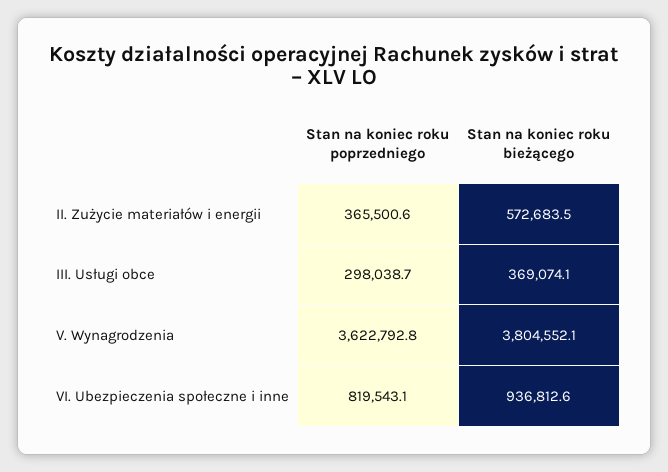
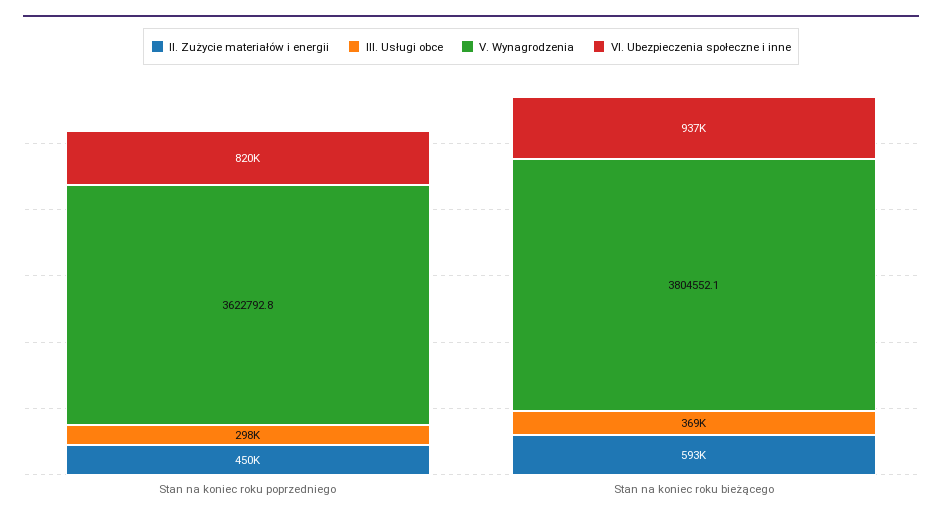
  {
    "II. Zużycie materiałów i energii": {
-     "Stan na koniec roku poprzedniego": 365500.6,
+     "Stan na koniec roku poprzedniego": 450000,
-     "Stan na koniec roku bieżącego": 572683.5
+     "Stan na koniec roku bieżącego": 593000
    },
    "III. Usługi obce": {
      "Stan na koniec roku poprzedniego": 298038.7,
      "Stan na koniec roku bieżącego": 369074.1
    },
    "V. Wynagrodzenia": {
      "Stan na koniec roku poprzedniego": 3622792.8,
      "Stan na koniec roku bieżącego": 3804552.1
    },
    "VI. Ubezpieczenia społeczne i inne": {
      "Stan na koniec roku poprzedniego": 819543.1,
      "Stan na koniec roku bieżącego": 936812.6
    }
  }

